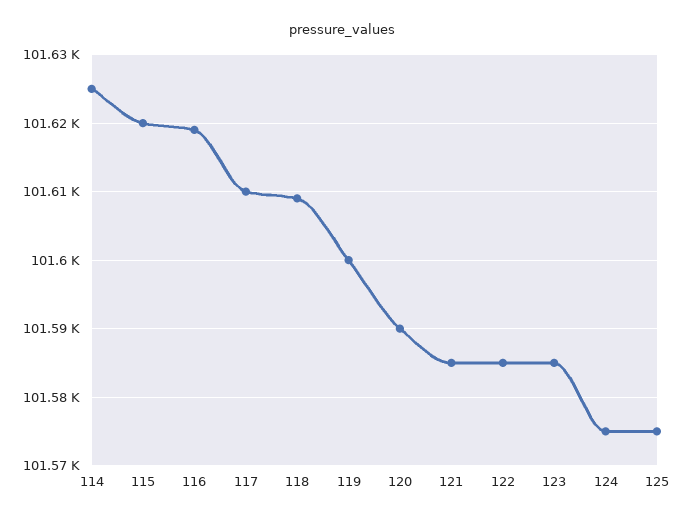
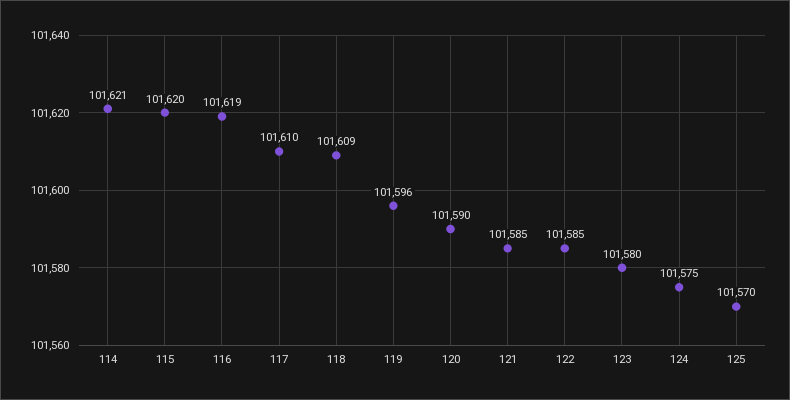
  {
-   "114": 101625,
+   "114": 101621,
    "115": 101620,
    "116": 101619,
    "117": 101610,
    "118": 101609,
-   "119": 101600,
+   "119": 101596,
    "120": 101590,
    "121": 101585,
    "122": 101585,
-   "123": 101585,
+   "123": 101580,
    "124": 101575,
-   "125": 101575
+   "125": 101570
  }

